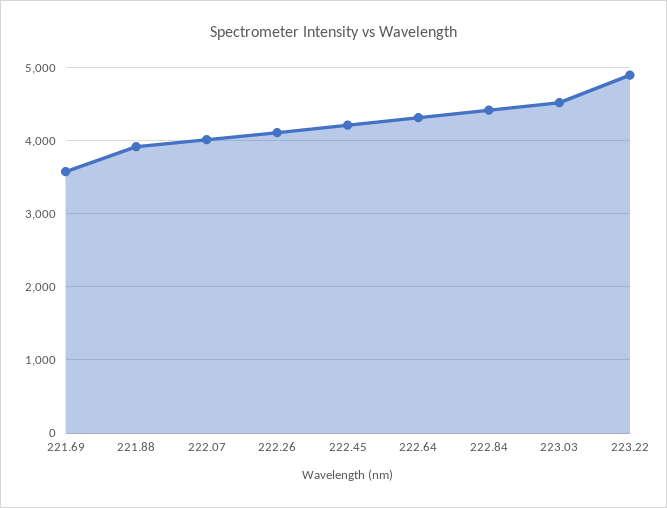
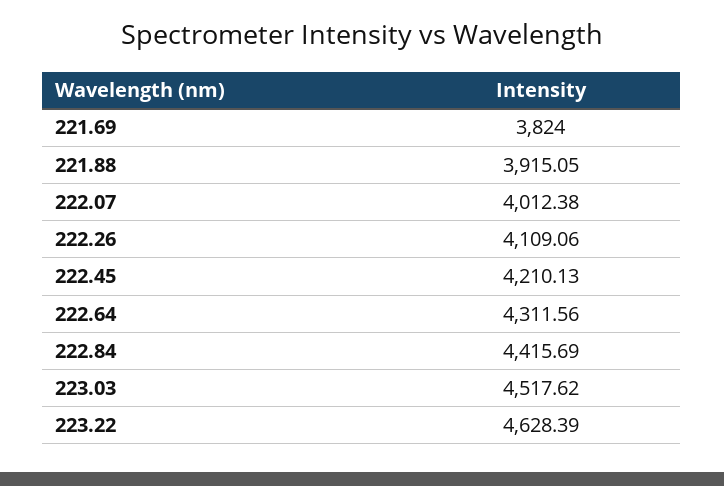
  {
-   "221.69": 3600,
+   "221.69": 3824,
    "221.88": 3915.05,
    "222.07": 4012.38,
    "222.26": 4109.06,
    "222.45": 4210.13,
    "222.64": 4311.56,
    "222.84": 4415.69,
    "223.03": 4517.62,
-   "223.22": 4900
+   "223.22": 4628.39
  }

